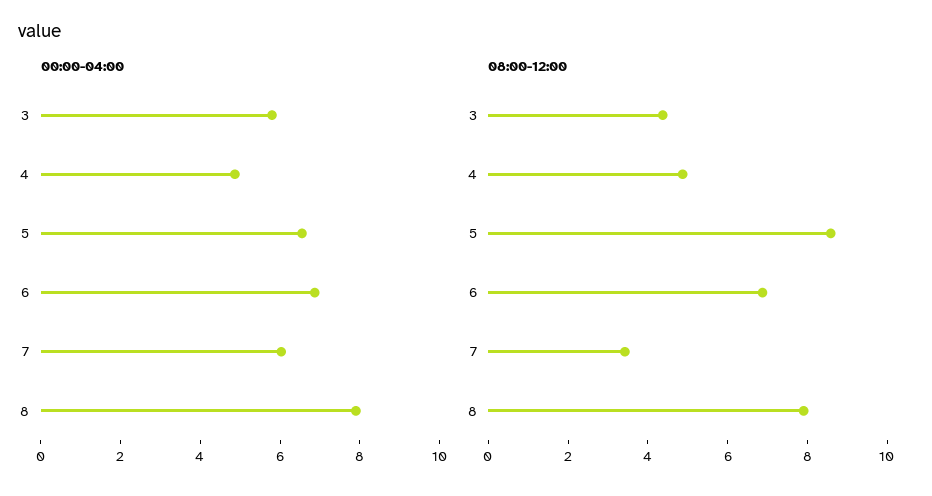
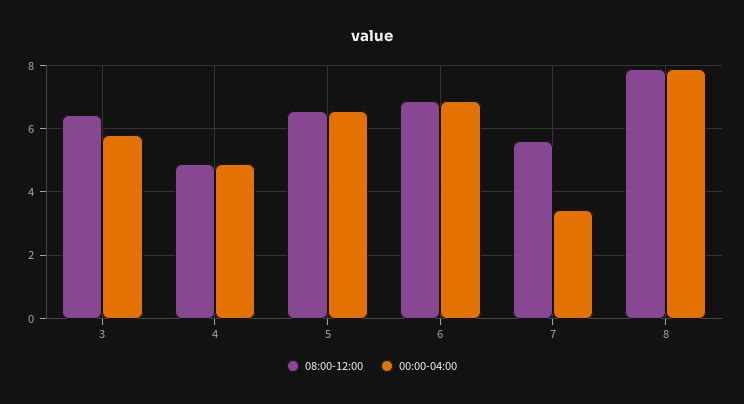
  {
    "00:00-04:00": {
      "3": 5.8,
      "4": 4.8,
      "5": 6.6,
      "6": 6.8,
-     "7": 6,
+     "7": 3.4,
      "8": 8
    },
    "08:00-12:00": {
-     "3": 4.5,
+     "3": 6.4,
      "4": 4.8,
-     "5": 8.5,
+     "5": 6.6,
      "6": 6.8,
-     "7": 3.5,
+     "7": 5.6,
      "8": 8
    }
  }

